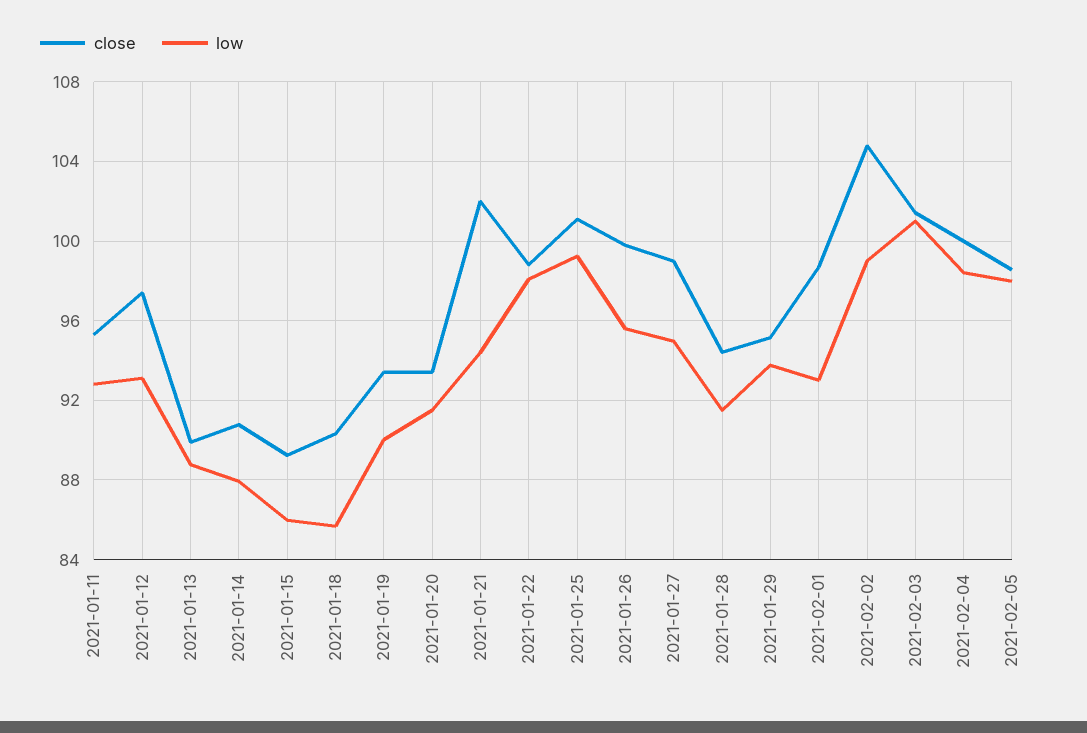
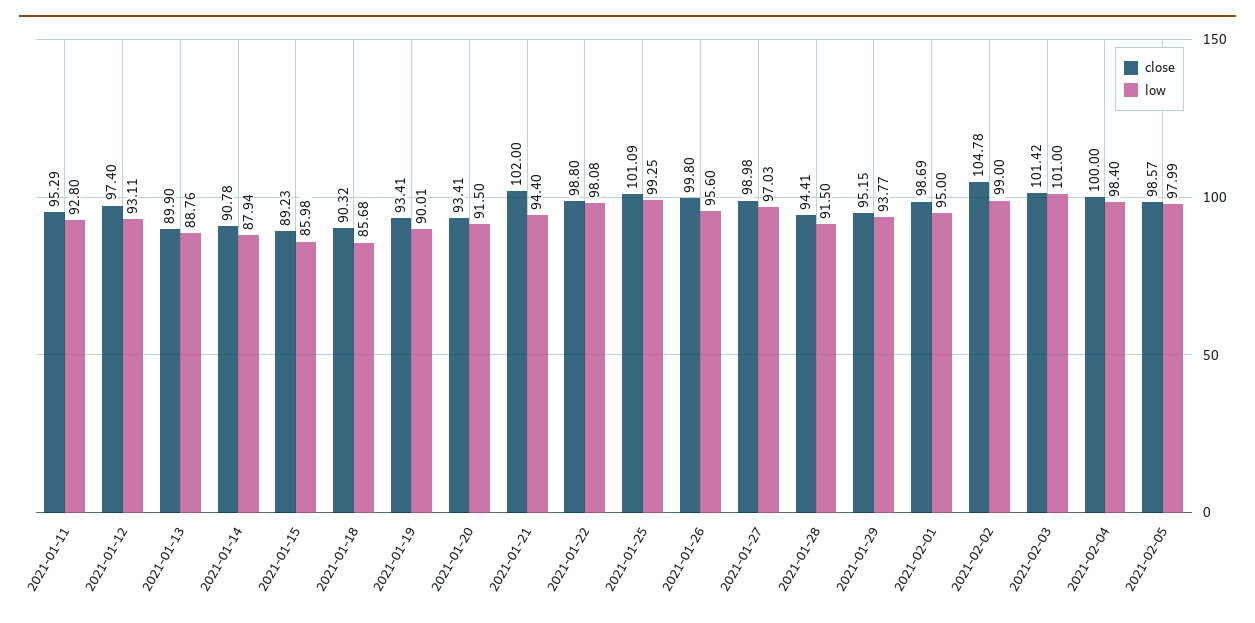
  {
    "close": {
      "2021-01-11": 95.29,
      "2021-01-12": 97.4,
      "2021-01-13": 89.9,
      "2021-01-14": 90.78,
      "2021-01-15": 89.23,
      "2021-01-18": 90.32,
      "2021-01-19": 93.41,
      "2021-01-20": 93.41,
      "2021-01-21": 102,
      "2021-01-22": 98.8,
      "2021-01-25": 101.09,
      "2021-01-26": 99.8,
      "2021-01-27": 98.98,
      "2021-01-28": 94.41,
      "2021-01-29": 95.15,
      "2021-02-01": 98.69,
      "2021-02-02": 104.78,
      "2021-02-03": 101.42,
      "2021-02-04": 100,
      "2021-02-05": 98.57
    },
    "low": {
      "2021-01-11": 92.8,
      "2021-01-12": 93.11,
      "2021-01-13": 88.76,
      "2021-01-14": 87.94,
      "2021-01-15": 85.98,
      "2021-01-18": 85.68,
      "2021-01-19": 90.01,
      "2021-01-20": 91.5,
      "2021-01-21": 94.4,
      "2021-01-22": 98.08,
      "2021-01-25": 99.25,
      "2021-01-26": 95.6,
-     "2021-01-27": 95,
+     "2021-01-27": 97.03,
      "2021-01-28": 91.5,
      "2021-01-29": 93.77,
-     "2021-02-01": 93,
+     "2021-02-01": 95,
      "2021-02-02": 99,
      "2021-02-03": 101,
      "2021-02-04": 98.4,
      "2021-02-05": 97.99
    }
  }

